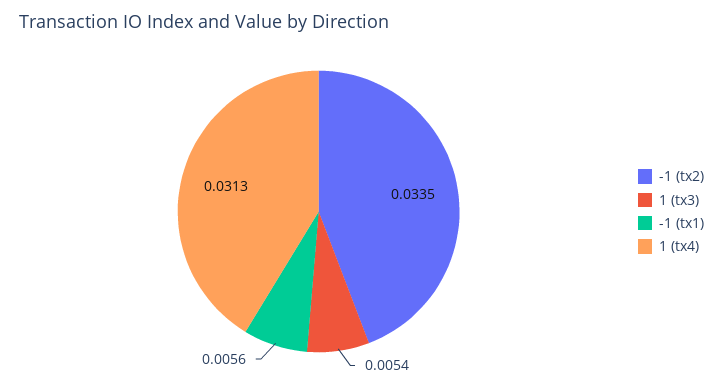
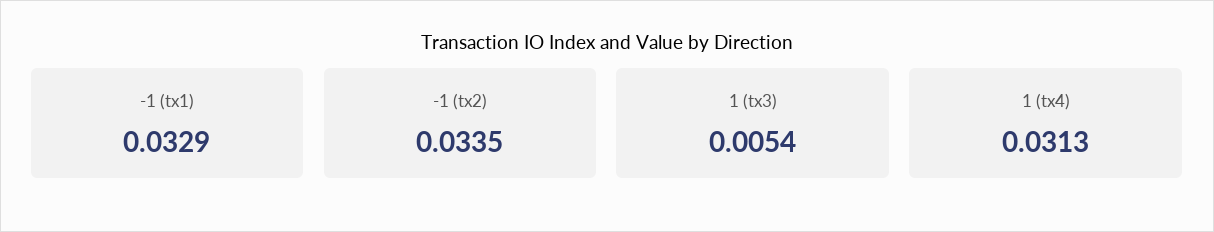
  {
    "-1 (tx2)": 0.0335,
    "1 (tx3)": 0.0054,
-   "-1 (tx1)": 0.0056,
+   "-1 (tx1)": 0.0329,
    "1 (tx4)": 0.0313
  }

